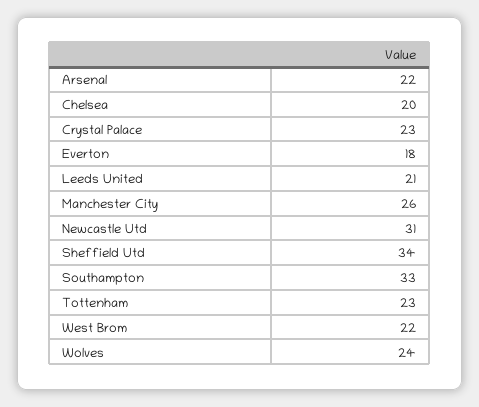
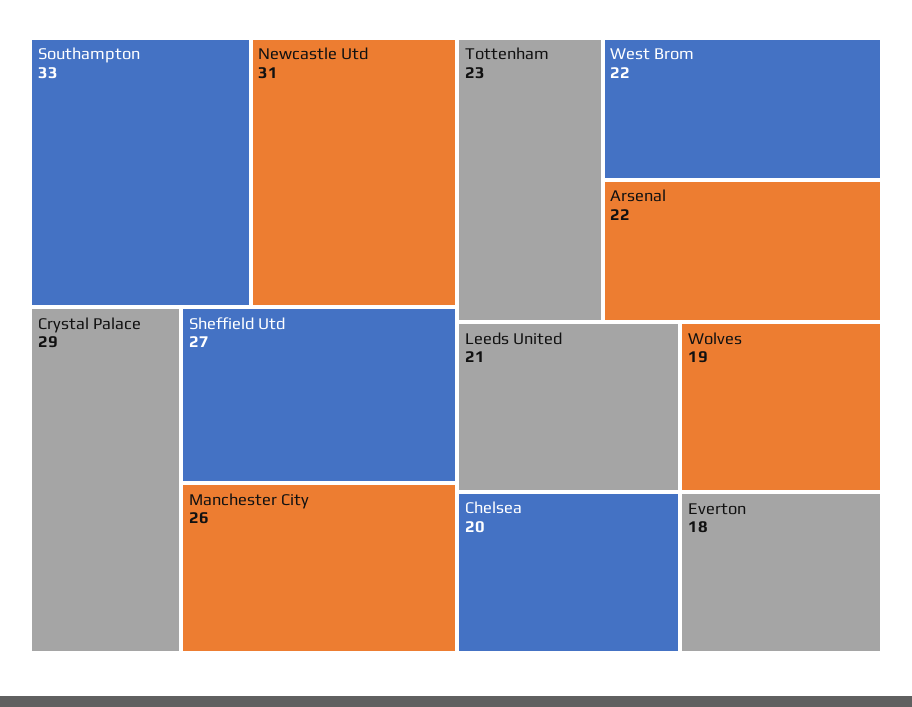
  {
    "Arsenal": 22,
    "Chelsea": 20,
-   "Crystal Palace": 23,
+   "Crystal Palace": 29,
    "Everton": 18,
    "Leeds United": 21,
    "Manchester City": 26,
    "Newcastle Utd": 31,
-   "Sheffield Utd": 34,
+   "Sheffield Utd": 27,
    "Southampton": 33,
    "Tottenham": 23,
    "West Brom": 22,
-   "Wolves": 24
+   "Wolves": 19
  }

